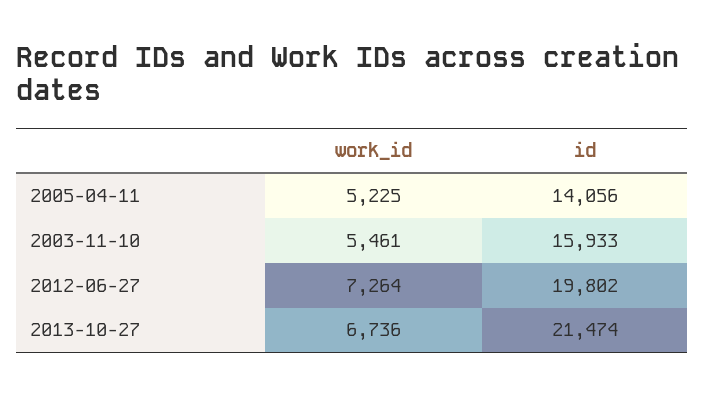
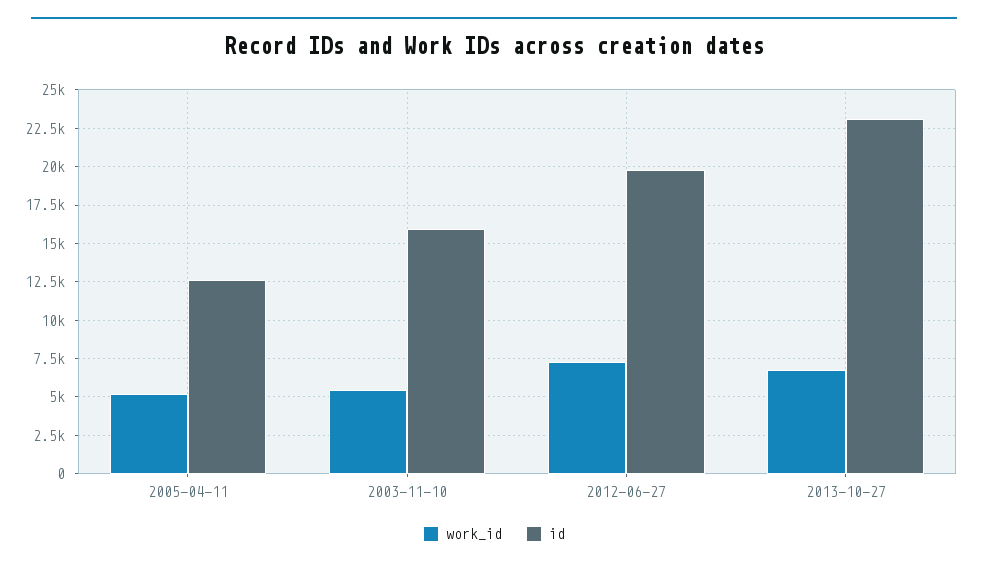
  {
    "work_id": {
      "2005-04-11": 5225,
      "2003-11-10": 5461,
      "2012-06-27": 7264,
      "2013-10-27": 6736
    },
    "id": {
-     "2005-04-11": 14056,
+     "2005-04-11": 12500,
      "2003-11-10": 15933,
      "2012-06-27": 19802,
-     "2013-10-27": 21474
+     "2013-10-27": 23000
    }
  }

